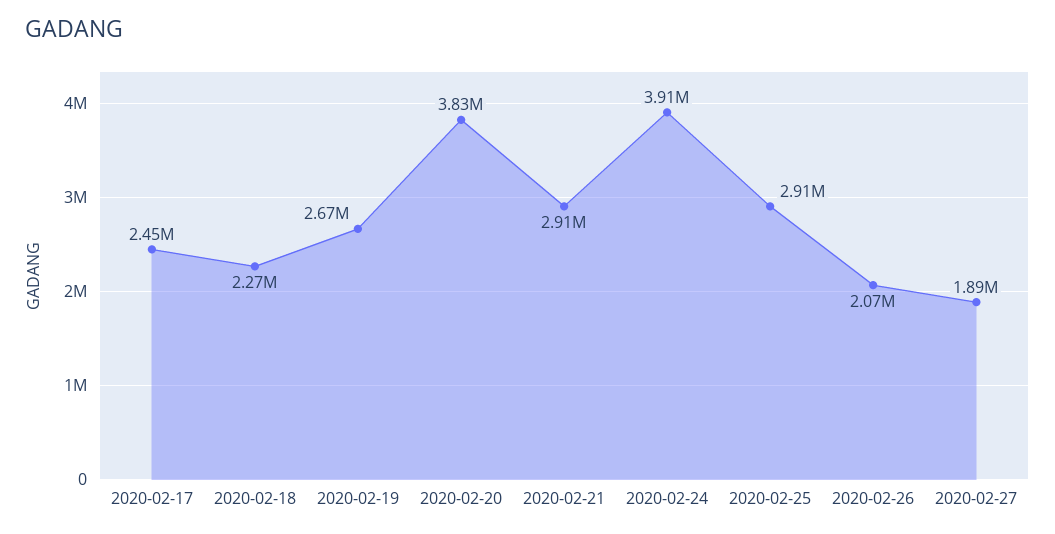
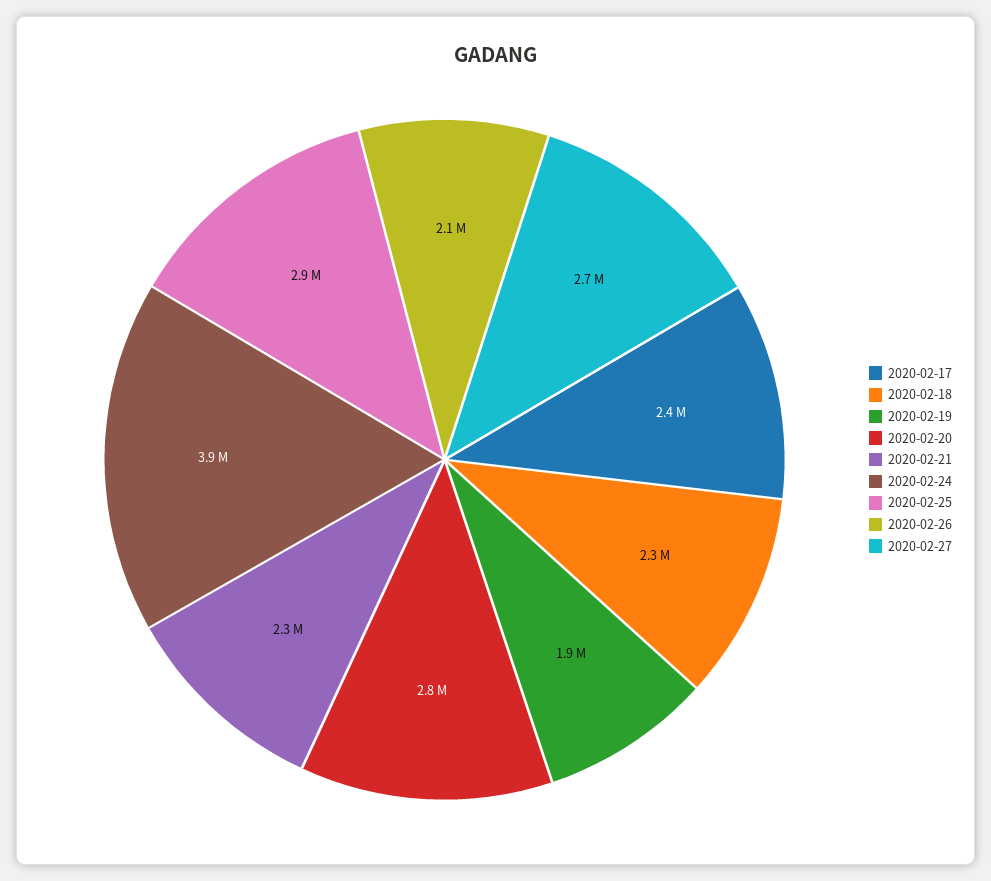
  {
    "2020-02-17": 2450000,
    "2020-02-18": 2270000,
-   "2020-02-19": 2670000,
+   "2020-02-19": 1900000,
-   "2020-02-20": 3830000,
+   "2020-02-20": 2800000,
-   "2020-02-21": 2910000,
+   "2020-02-21": 2300000,
    "2020-02-24": 3910000,
    "2020-02-25": 2910000,
    "2020-02-26": 2070000,
-   "2020-02-27": 1890000
+   "2020-02-27": 2700000
  }

